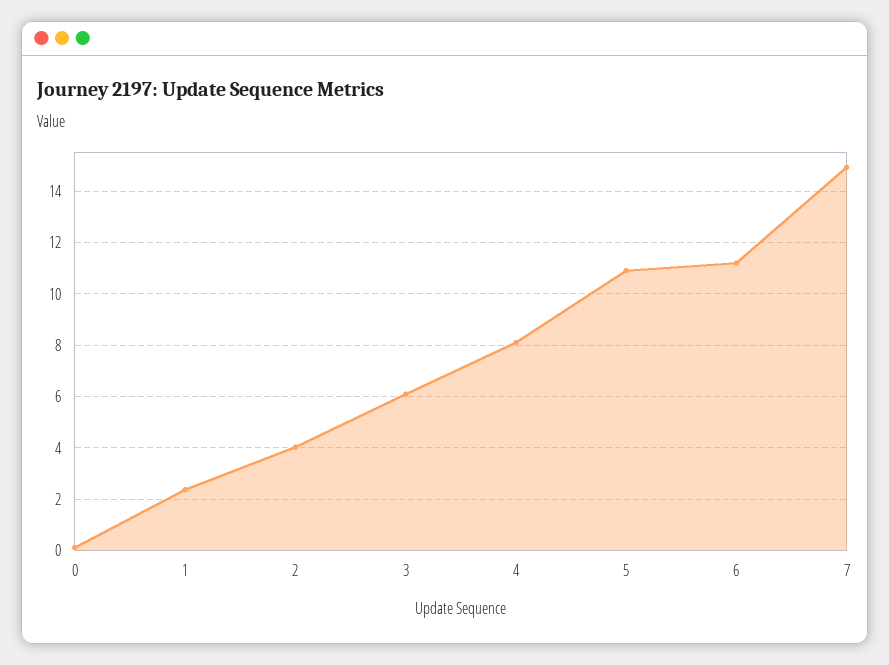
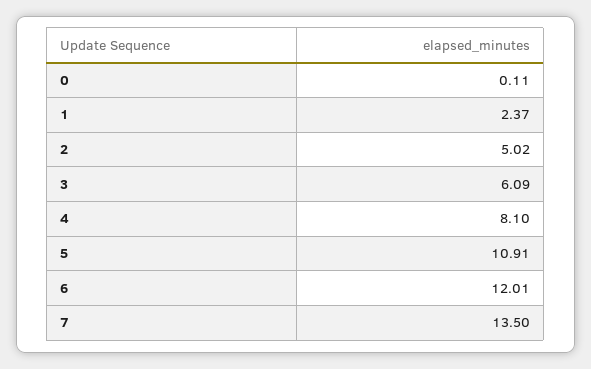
  {
    "0": 0.11,
    "1": 2.37,
-   "2": 4,
+   "2": 5.02,
    "3": 6.09,
    "4": 8.1,
    "5": 10.91,
-   "6": 11.25,
+   "6": 12.01,
-   "7": 15
+   "7": 13.5
  }

